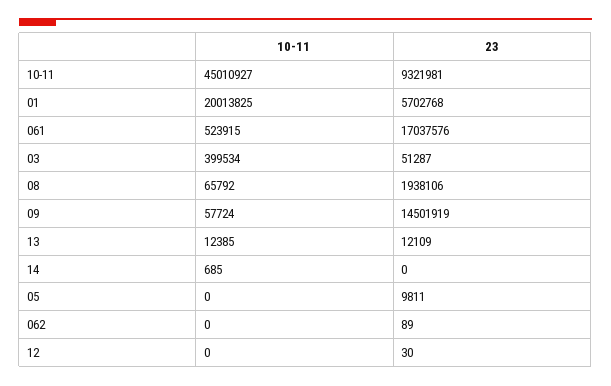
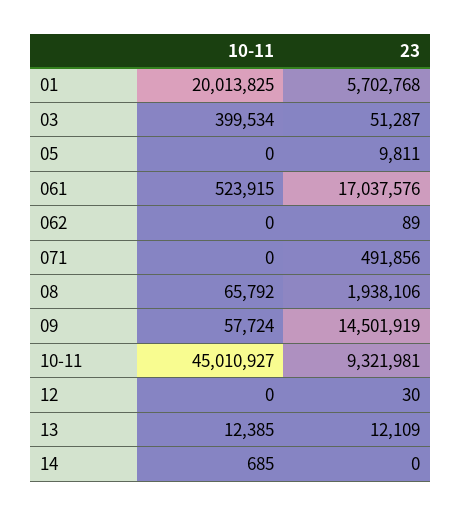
  {
    "10-11": {
      "10-11": 45010927,
      "01": 20013825,
      "061": 523915,
      "03": 399534,
      "08": 65792,
      "09": 57724,
      "13": 12385,
      "14": 685,
      "05": 0,
      "062": 0,
-     "12": 0
+     "12": 0,
+     "071": 0
    },
    "23": {
      "10-11": 9321981,
      "01": 5702768,
      "061": 17037576,
      "03": 51287,
      "08": 1938106,
      "09": 14501919,
      "13": 12109,
      "14": 0,
      "05": 9811,
      "062": 89,
-     "12": 30
+     "12": 30,
+     "071": 491856
    }
  }

